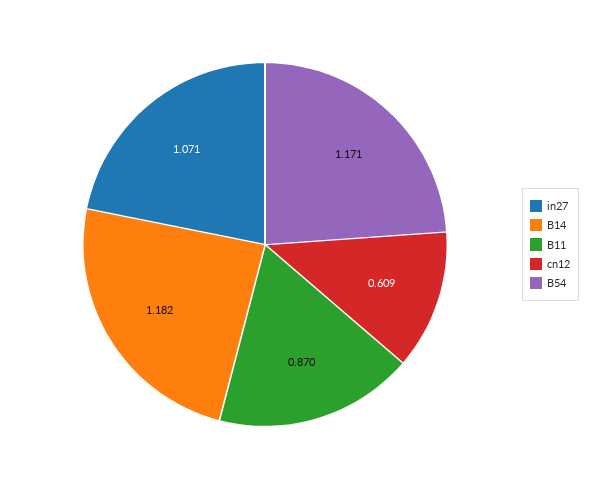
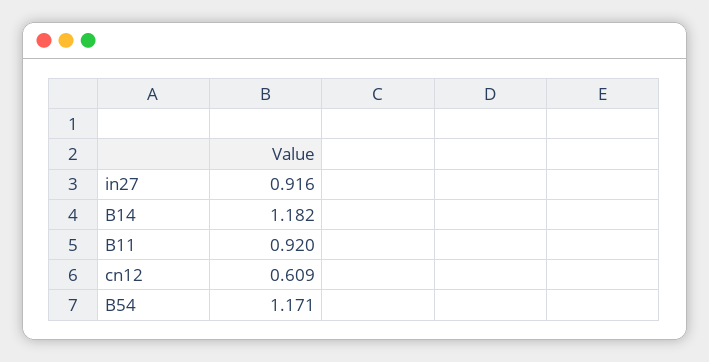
  {
-   "in27": 1.071,
+   "in27": 0.916,
    "B14": 1.182,
-   "B11": 0.87,
+   "B11": 0.92,
    "cn12": 0.609,
    "B54": 1.171
  }

